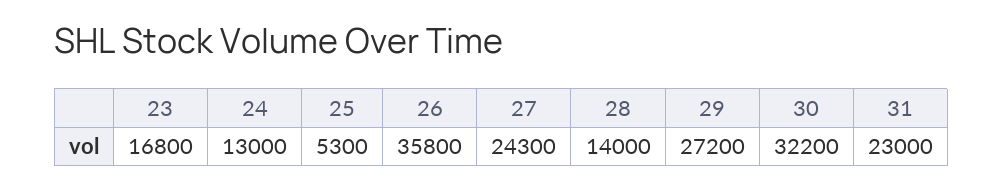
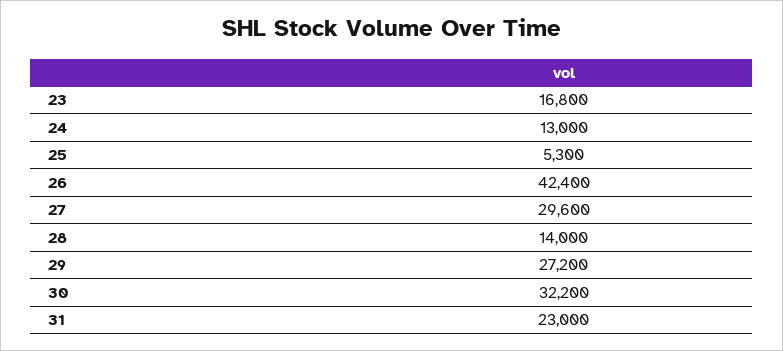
  {
    "23": 16800,
    "24": 13000,
    "25": 5300,
-   "26": 35800,
+   "26": 42400,
-   "27": 24300,
+   "27": 29600,
    "28": 14000,
    "29": 27200,
    "30": 32200,
    "31": 23000
  }

